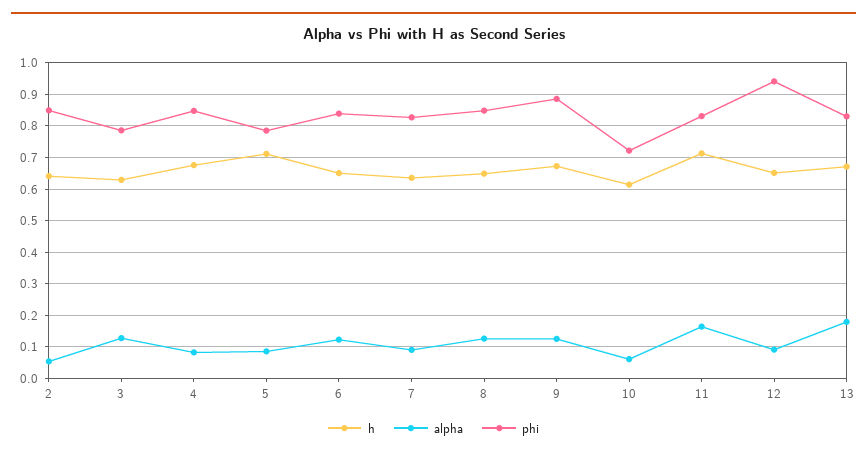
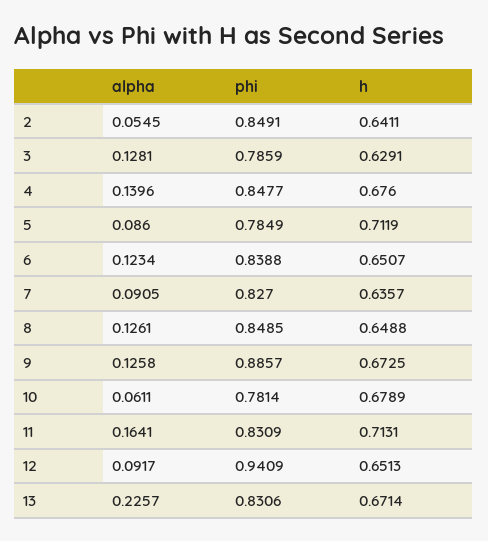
  {
    "h": {
      "2": 0.6411,
      "3": 0.6291,
      "4": 0.676,
      "5": 0.7119,
      "6": 0.6507,
      "7": 0.6357,
      "8": 0.6488,
      "9": 0.6725,
-     "10": 0.62,
+     "10": 0.6789,
      "11": 0.7131,
      "12": 0.6513,
      "13": 0.6714
    },
    "alpha": {
      "2": 0.0545,
      "3": 0.1281,
-     "4": 0.08,
+     "4": 0.1396,
      "5": 0.086,
      "6": 0.1234,
      "7": 0.0905,
      "8": 0.1261,
      "9": 0.1258,
      "10": 0.0611,
      "11": 0.1641,
      "12": 0.0917,
-     "13": 0.18
+     "13": 0.2257
    },
    "phi": {
      "2": 0.8491,
      "3": 0.7859,
      "4": 0.8477,
      "5": 0.7849,
      "6": 0.8388,
      "7": 0.827,
      "8": 0.8485,
      "9": 0.8857,
-     "10": 0.72,
+     "10": 0.7814,
      "11": 0.8309,
      "12": 0.9409,
      "13": 0.8306
    }
  }

